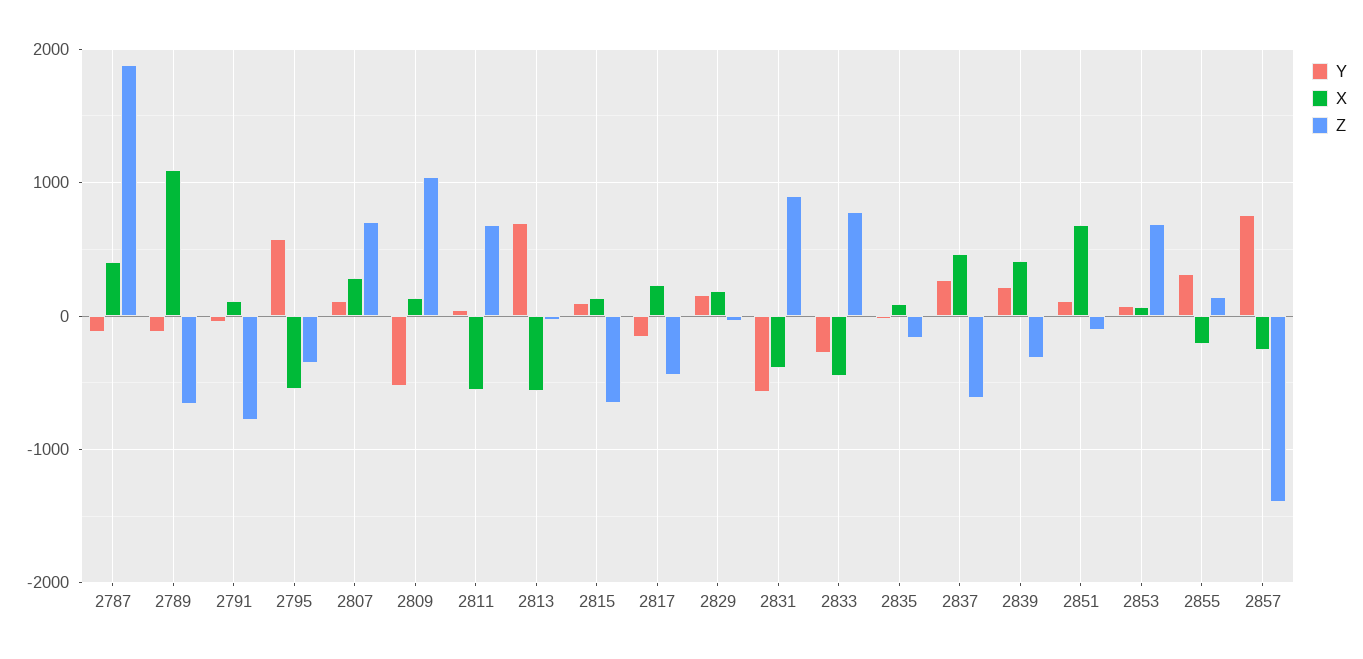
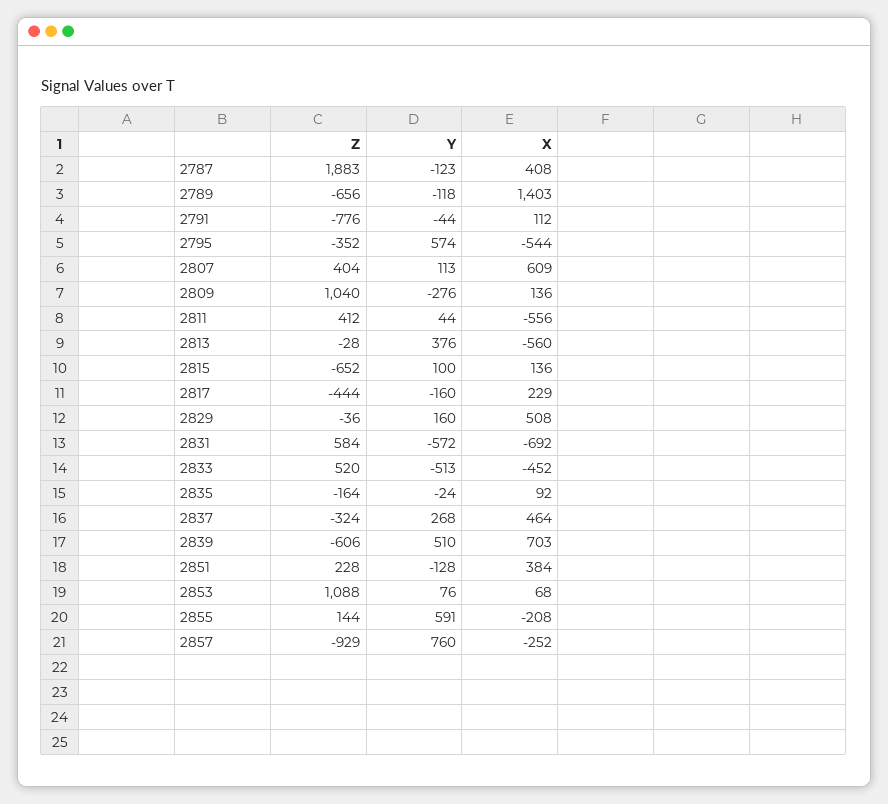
  {
    "Y": {
      "2787": -123,
      "2789": -118,
      "2791": -44,
      "2795": 574,
      "2807": 113,
-     "2809": -500,
+     "2809": -276,
      "2811": 44,
-     "2813": 700,
+     "2813": 376,
      "2815": 100,
      "2817": -160,
      "2829": 160,
      "2831": -572,
-     "2833": -300,
+     "2833": -513,
      "2835": -24,
      "2837": 268,
-     "2839": 200,
+     "2839": 510,
-     "2851": 100,
+     "2851": -128,
      "2853": 76,
-     "2855": 300,
+     "2855": 591,
      "2857": 760
    },
    "X": {
      "2787": 408,
-     "2789": 1100,
+     "2789": 1403,
      "2791": 112,
      "2795": -544,
-     "2807": 300,
+     "2807": 609,
      "2809": 136,
      "2811": -556,
      "2813": -560,
      "2815": 136,
      "2817": 229,
-     "2829": 200,
+     "2829": 508,
-     "2831": -400,
+     "2831": -692,
      "2833": -452,
      "2835": 92,
      "2837": 464,
-     "2839": 400,
+     "2839": 703,
-     "2851": 700,
+     "2851": 384,
      "2853": 68,
      "2855": -208,
      "2857": -252
    },
    "Z": {
      "2787": 1883,
      "2789": -656,
      "2791": -776,
      "2795": -352,
-     "2807": 700,
+     "2807": 404,
      "2809": 1040,
-     "2811": 700,
+     "2811": 412,
      "2813": -28,
      "2815": -652,
      "2817": -444,
      "2829": -36,
-     "2831": 900,
+     "2831": 584,
-     "2833": 800,
+     "2833": 520,
      "2835": -164,
-     "2837": -600,
+     "2837": -324,
-     "2839": -300,
+     "2839": -606,
-     "2851": -100,
+     "2851": 228,
-     "2853": 700,
+     "2853": 1088,
      "2855": 144,
-     "2857": -1400
+     "2857": -929
    }
  }

